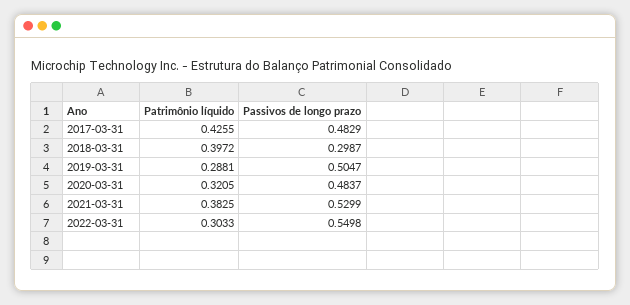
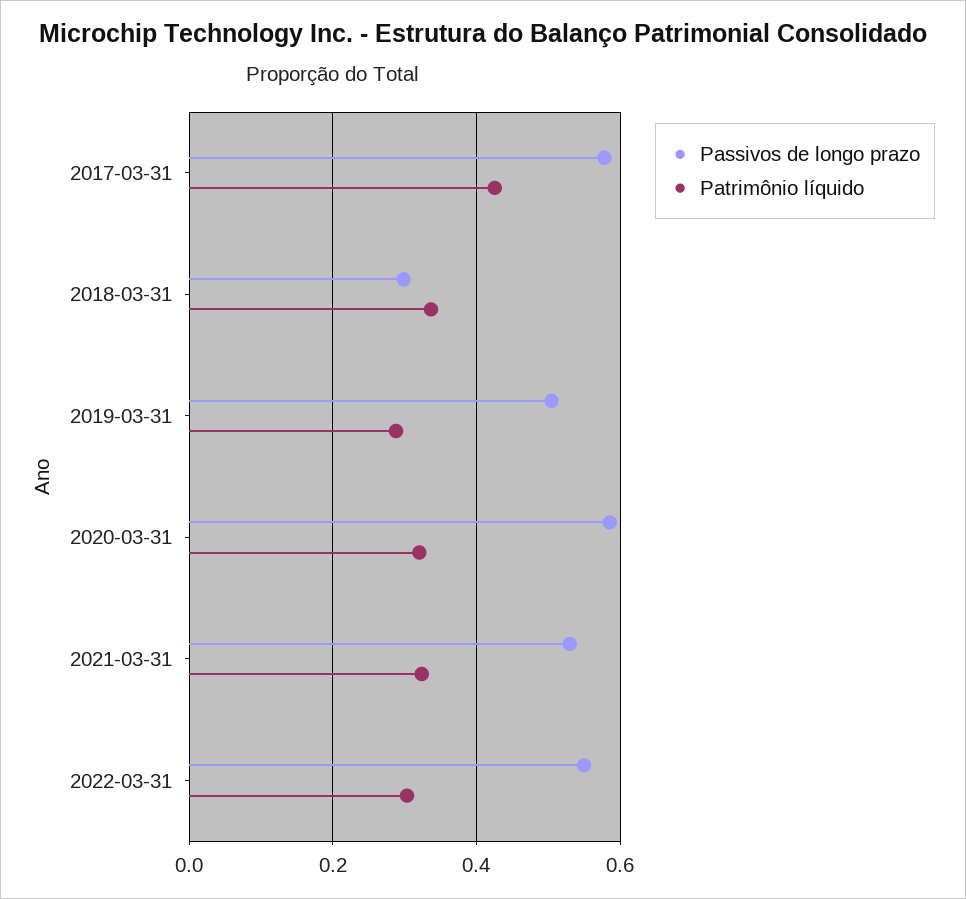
  {
    "Patrimônio líquido": {
      "2017-03-31": 0.4255,
-     "2018-03-31": 0.3972,
+     "2018-03-31": 0.34,
      "2019-03-31": 0.2881,
      "2020-03-31": 0.3205,
-     "2021-03-31": 0.3825,
+     "2021-03-31": 0.32,
      "2022-03-31": 0.3033
    },
    "Passivos de longo prazo": {
-     "2017-03-31": 0.4829,
+     "2017-03-31": 0.58,
      "2018-03-31": 0.2987,
      "2019-03-31": 0.5047,
-     "2020-03-31": 0.4837,
+     "2020-03-31": 0.58,
      "2021-03-31": 0.5299,
      "2022-03-31": 0.5498
    }
  }

